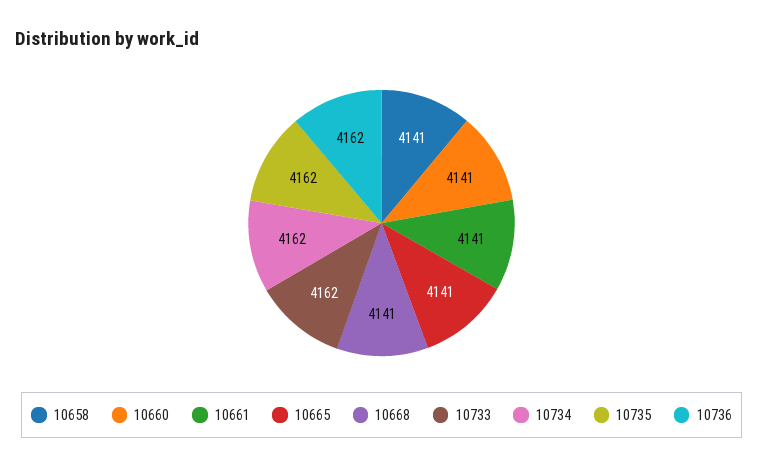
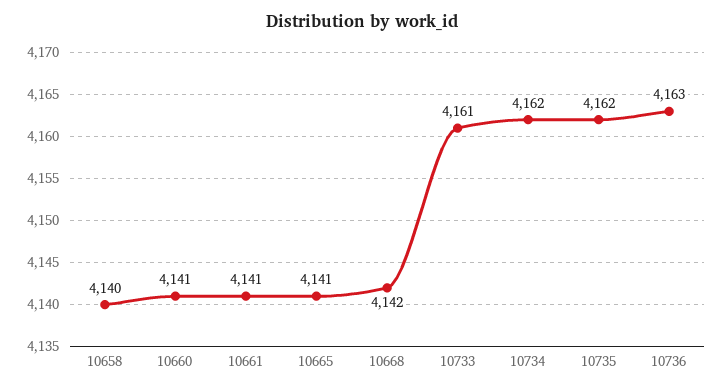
  {
-   "10658": 4141,
+   "10658": 4140,
    "10660": 4141,
    "10661": 4141,
    "10665": 4141,
-   "10668": 4141,
+   "10668": 4142,
-   "10733": 4162,
+   "10733": 4161,
    "10734": 4162,
    "10735": 4162,
-   "10736": 4162
+   "10736": 4163
  }

